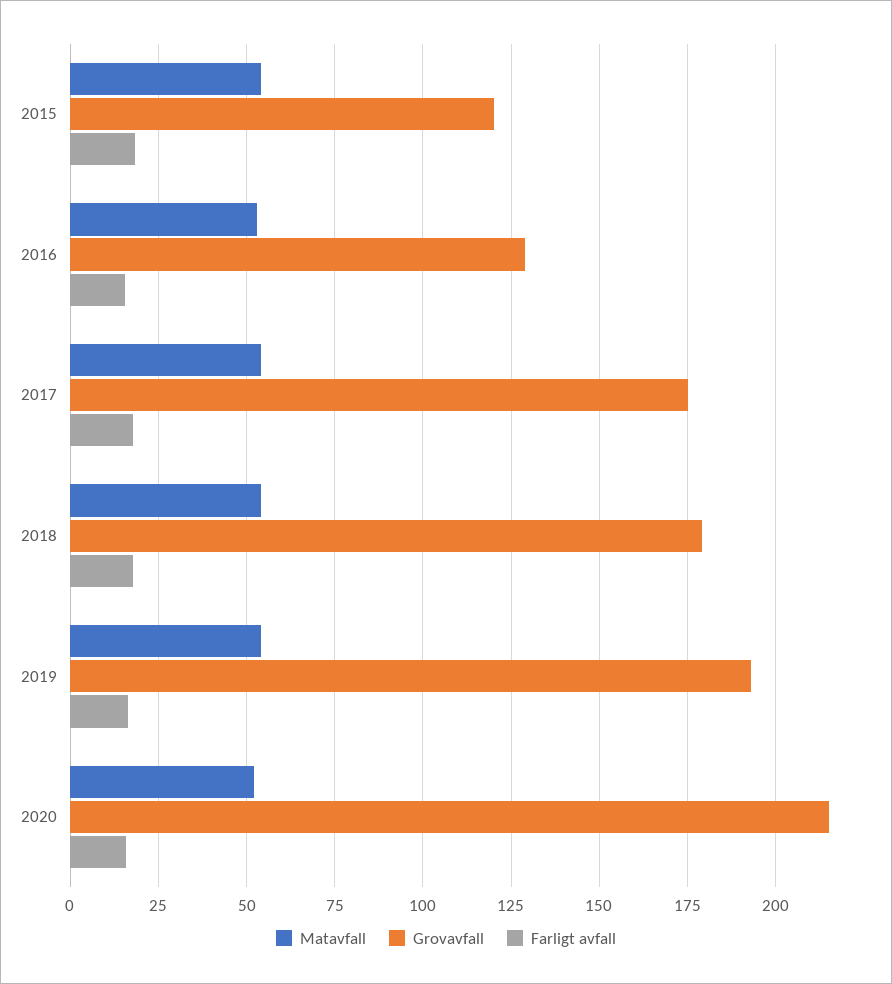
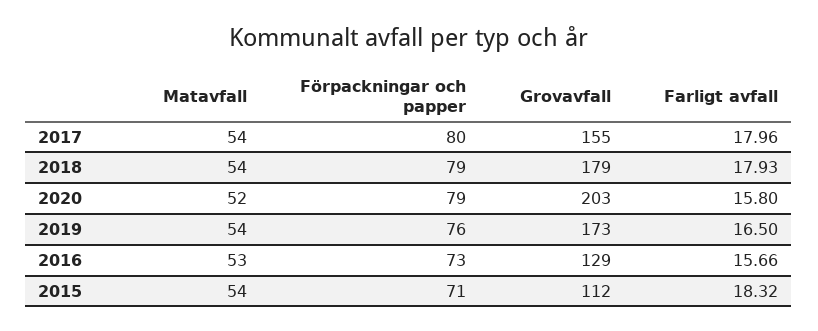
  {
    "Matavfall": {
      "2015": 54,
      "2016": 53,
      "2017": 54,
      "2018": 54,
      "2019": 54,
      "2020": 52
    },
    "Grovavfall": {
-     "2015": 120,
+     "2015": 112,
      "2016": 129,
-     "2017": 175,
+     "2017": 155,
      "2018": 179,
-     "2019": 192.5,
+     "2019": 173,
-     "2020": 215
+     "2020": 203
    },
    "Farligt avfall": {
      "2015": 18.32,
      "2016": 15.66,
      "2017": 17.96,
      "2018": 17.93,
      "2019": 16.5,
      "2020": 15.8
-   }
+   },
+   "Förpackningar och papper": {
+     "2017": 80,
+     "2018": 79,
+     "2020": 79,
+     "2019": 76,
+     "2016": 73,
+     "2015": 71
+   }
  }

